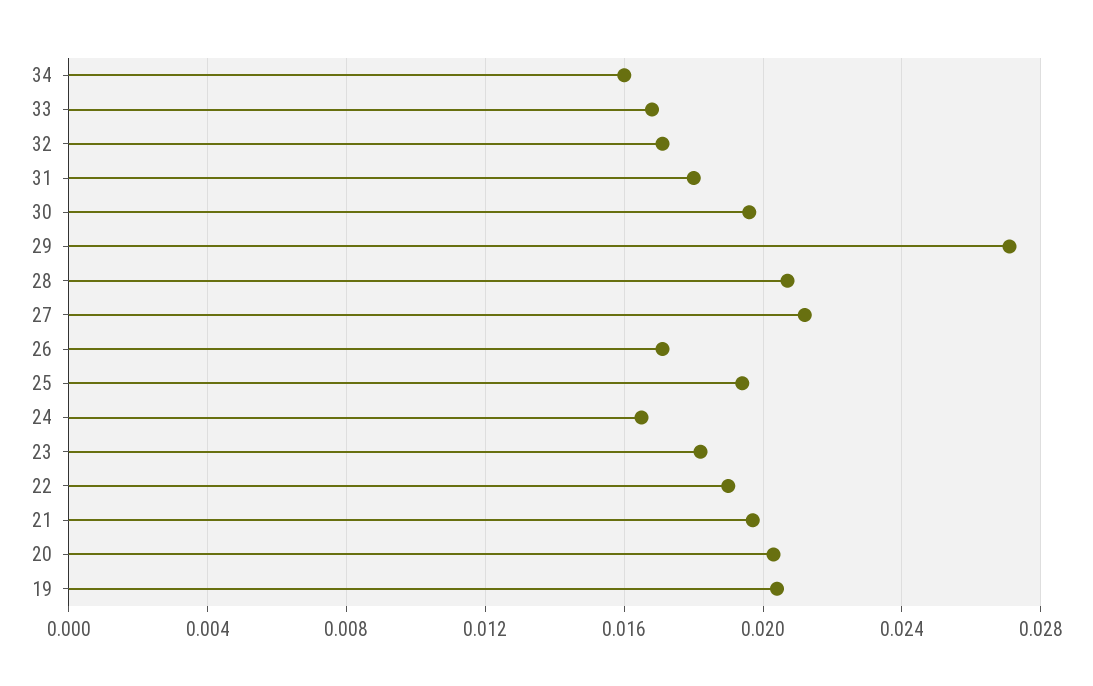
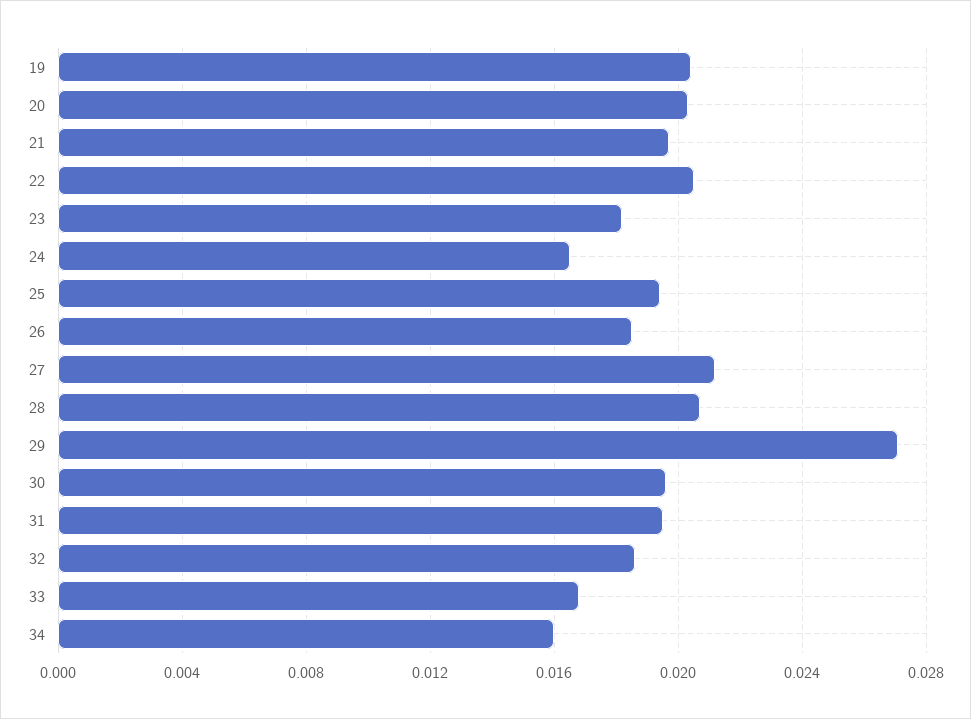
  {
    "34": 0.016,
    "33": 0.017,
-   "32": 0.017,
+   "32": 0.0185,
-   "31": 0.018,
+   "31": 0.0195,
    "30": 0.0195,
    "29": 0.027,
    "28": 0.0205,
    "27": 0.021,
-   "26": 0.017,
+   "26": 0.0185,
    "25": 0.0195,
    "24": 0.0165,
    "23": 0.018,
-   "22": 0.019,
+   "22": 0.0205,
    "21": 0.0195,
    "20": 0.0205,
    "19": 0.0205
  }

